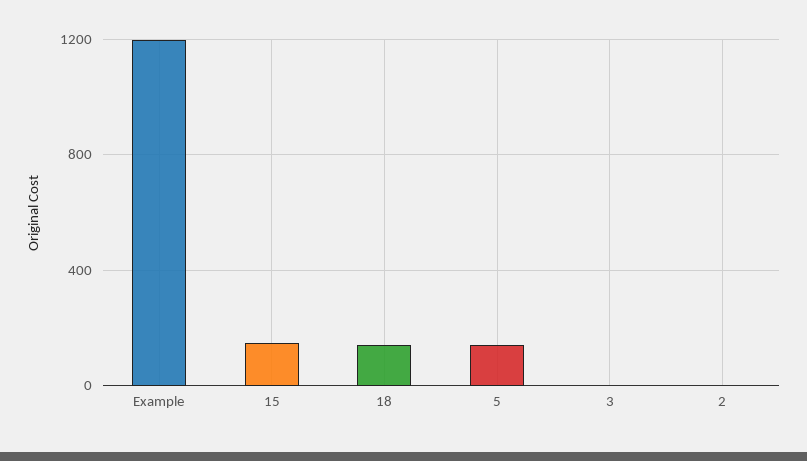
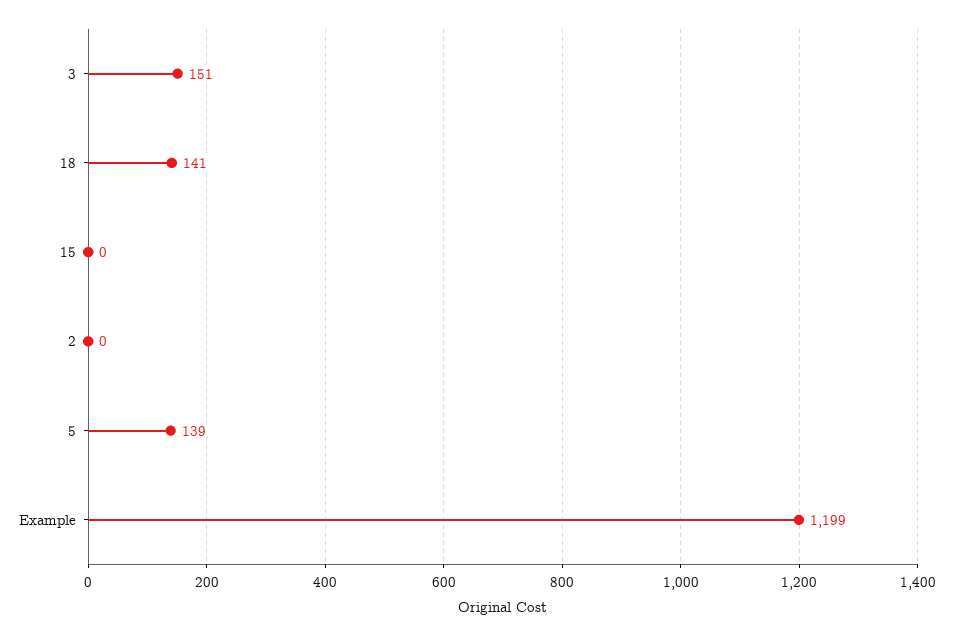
  {
    "Example": 1199,
-   "15": 150,
+   "15": 0,
    "18": 141,
    "5": 139,
-   "3": 0,
+   "3": 151,
    "2": 0
  }

